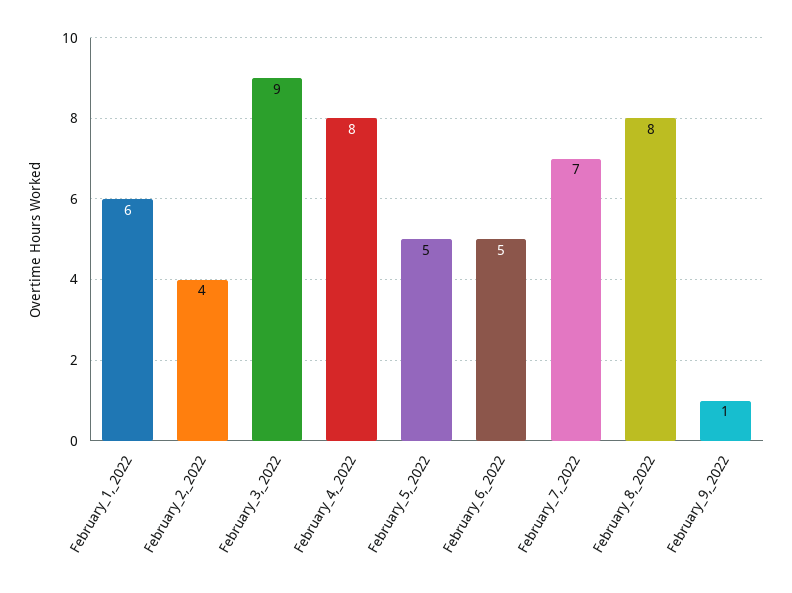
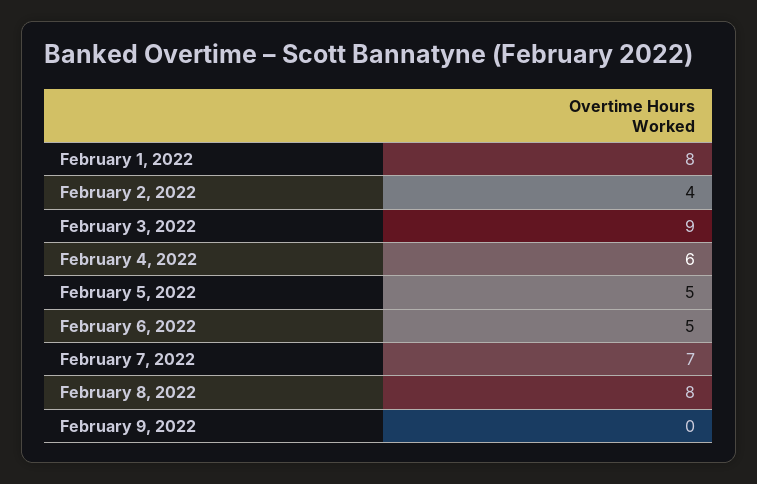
  {
-   "February_1,_2022": 6,
+   "February_1,_2022": 8,
    "February_2,_2022": 4,
    "February_3,_2022": 9,
-   "February_4,_2022": 8,
+   "February_4,_2022": 6,
    "February_5,_2022": 5,
    "February_6,_2022": 5,
    "February_7,_2022": 7,
    "February_8,_2022": 8,
-   "February_9,_2022": 1
+   "February_9,_2022": 0
  }

